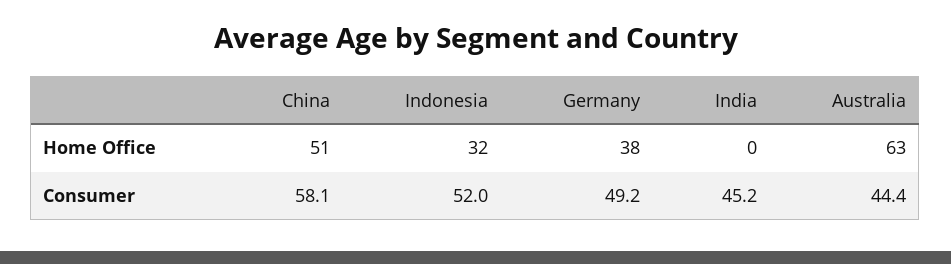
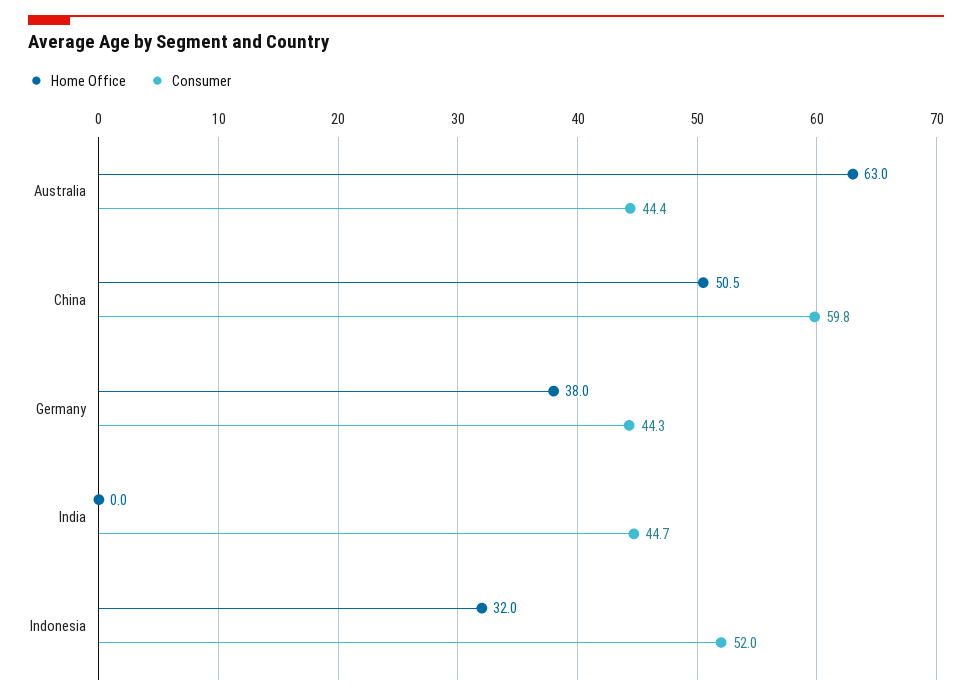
  {
    "Home Office": {
      "China": 50.5,
      "Indonesia": 32,
      "Germany": 38,
      "India": 0,
      "Australia": 63
    },
    "Consumer": {
-     "China": 58.1,
+     "China": 59.8,
      "Indonesia": 52,
-     "Germany": 49.2,
+     "Germany": 44.3,
-     "India": 45.2,
+     "India": 44.7,
      "Australia": 44.4
    }
  }

